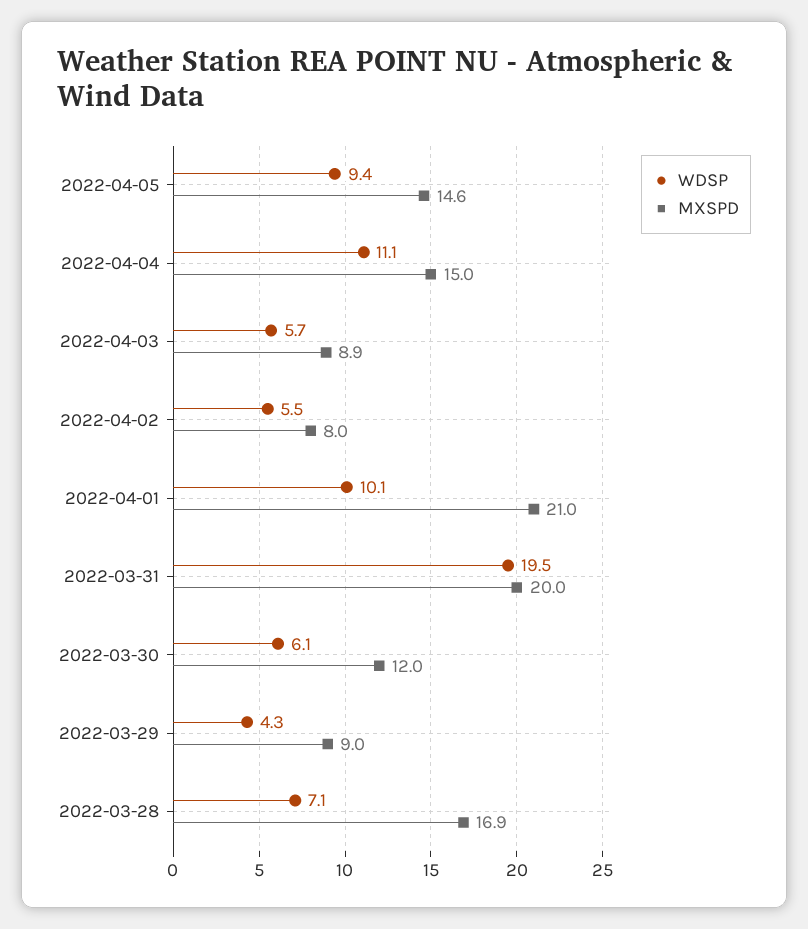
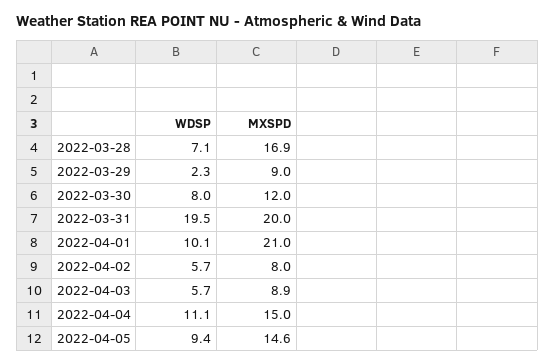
  {
    "WDSP": {
      "2022-04-05": 9.4,
      "2022-04-04": 11.1,
      "2022-04-03": 5.7,
-     "2022-04-02": 5.5,
+     "2022-04-02": 5.7,
      "2022-04-01": 10.1,
      "2022-03-31": 19.5,
-     "2022-03-30": 6.1,
+     "2022-03-30": 8,
-     "2022-03-29": 4.3,
+     "2022-03-29": 2.3,
      "2022-03-28": 7.1
    },
    "MXSPD": {
      "2022-04-05": 14.6,
      "2022-04-04": 15,
      "2022-04-03": 8.9,
      "2022-04-02": 8,
      "2022-04-01": 21,
      "2022-03-31": 20,
      "2022-03-30": 12,
      "2022-03-29": 9,
      "2022-03-28": 16.9
    }
  }

